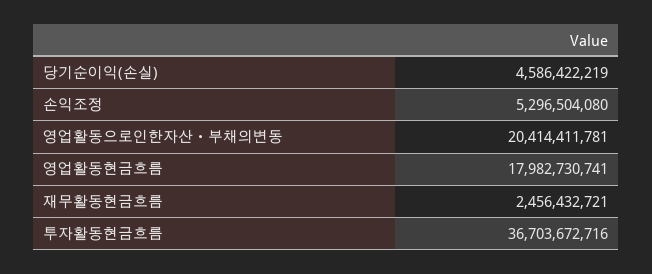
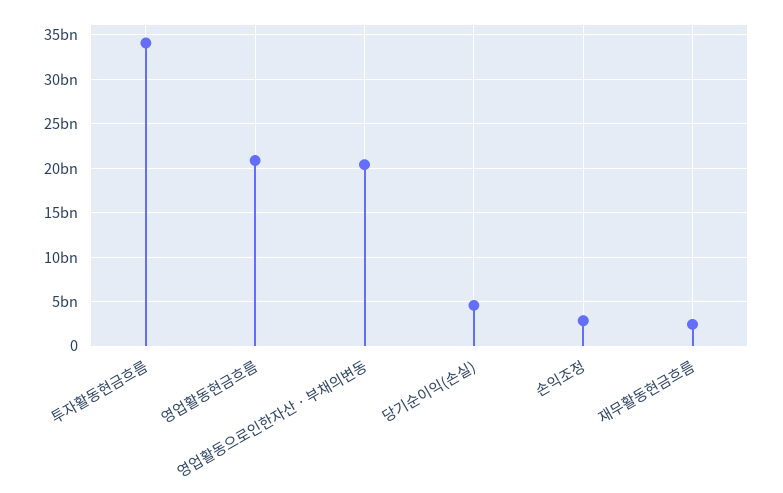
  {
    "당기순이익(손실)": 4586422219,
-   "손익조정": 5296504080,
+   "손익조정": 3000000000,
    "영업활동으로인한자산ㆍ부채의변동": 20414411781,
-   "영업활동현금흐름": 17982730741,
+   "영업활동현금흐름": 21000000000,
    "재무활동현금흐름": 2456432721,
-   "투자활동현금흐름": 36703672716
+   "투자활동현금흐름": 34000000000
  }

